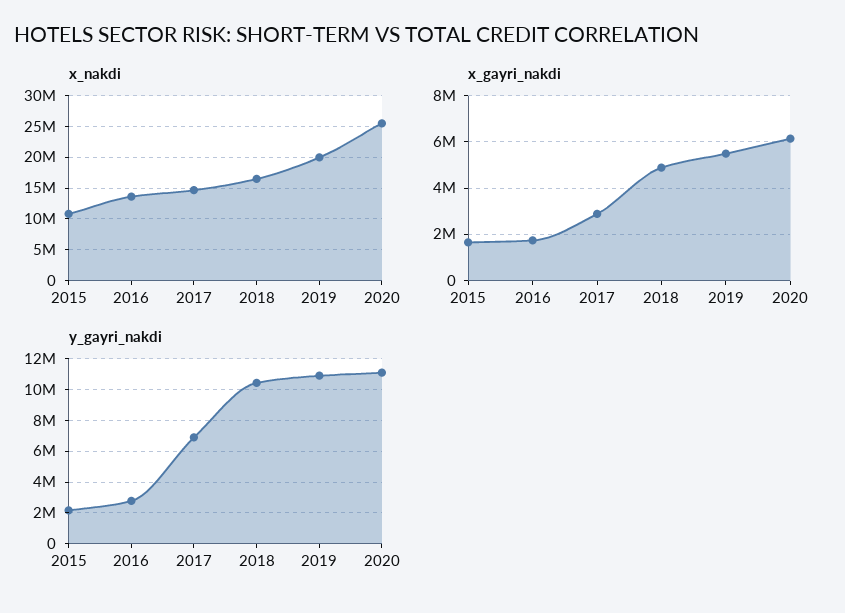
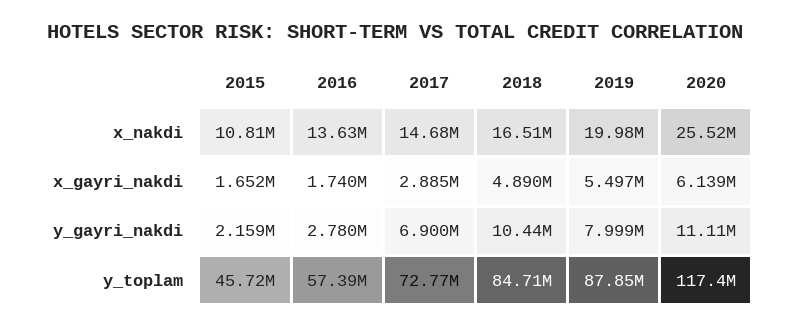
  {
    "x_nakdi": {
      "2015": 10810000,
      "2016": 13630000,
      "2017": 14680000,
      "2018": 16510000,
      "2019": 19980000,
      "2020": 25520000
    },
    "x_gayri_nakdi": {
      "2015": 1652000,
      "2016": 1740000,
      "2017": 2885000,
      "2018": 4890000,
      "2019": 5497000,
      "2020": 6139000
    },
    "y_gayri_nakdi": {
      "2015": 2159000,
      "2016": 2780000,
      "2017": 6900000,
      "2018": 10440000,
-     "2019": 11000000,
+     "2019": 7999000,
      "2020": 11110000
-   }
+   },
+   "y_toplam": {
+     "2015": 45720000,
+     "2016": 57390000,
+     "2017": 72770000,
+     "2018": 84710000,
+     "2019": 87850000,
+     "2020": 117400000
+   }
  }

